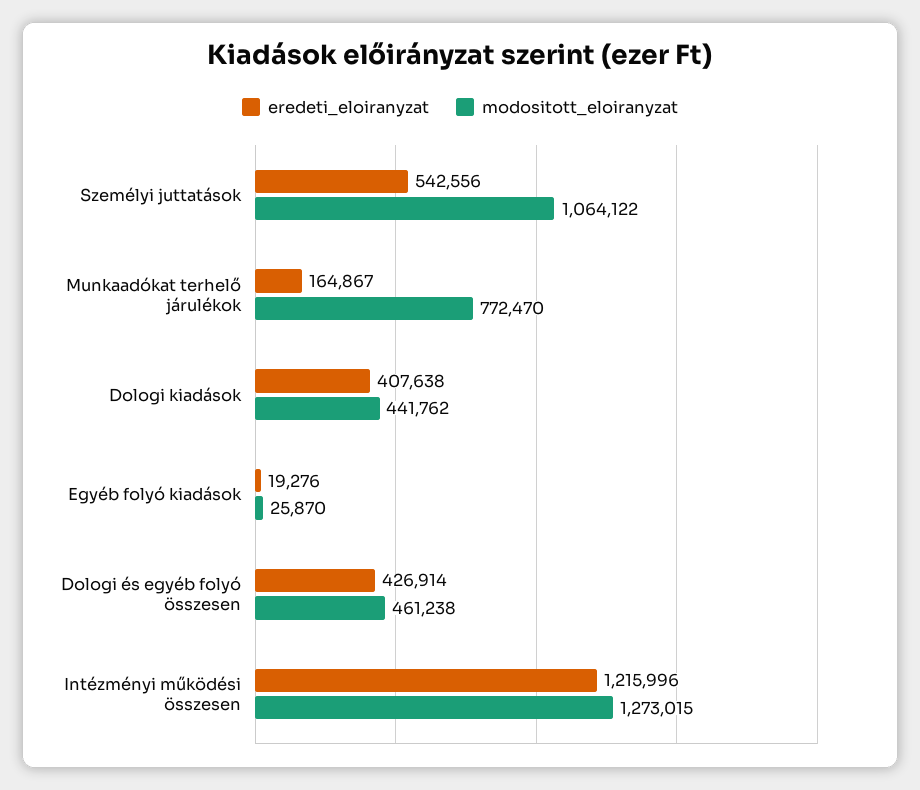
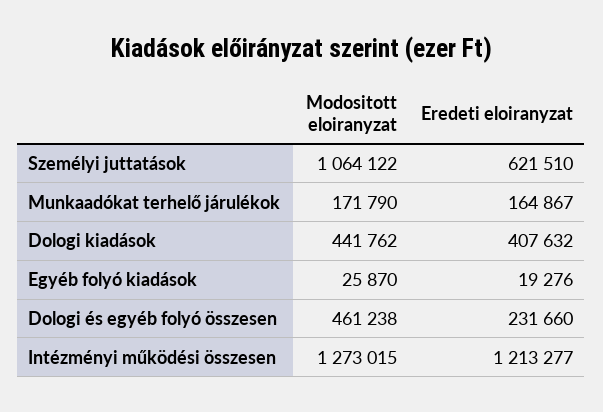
  {
    "eredeti_eloiranyzat": {
-     "Személyi juttatások": 542556,
+     "Személyi juttatások": 621510,
      "Munkaadókat terhelő járulékok": 164867,
-     "Dologi kiadások": 407638,
+     "Dologi kiadások": 407632,
      "Egyéb folyó kiadások": 19276,
-     "Dologi és egyéb folyó összesen": 426914,
+     "Dologi és egyéb folyó összesen": 231660,
-     "Intézményi működési összesen": 1215996
+     "Intézményi működési összesen": 1213277
    },
    "modositott_eloiranyzat": {
      "Személyi juttatások": 1064122,
-     "Munkaadókat terhelő járulékok": 772470,
+     "Munkaadókat terhelő járulékok": 171790,
      "Dologi kiadások": 441762,
      "Egyéb folyó kiadások": 25870,
      "Dologi és egyéb folyó összesen": 461238,
      "Intézményi működési összesen": 1273015
    }
  }

